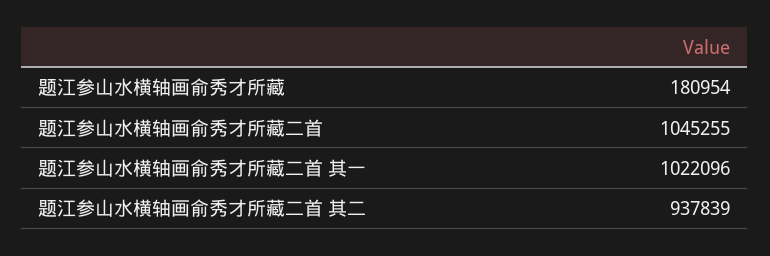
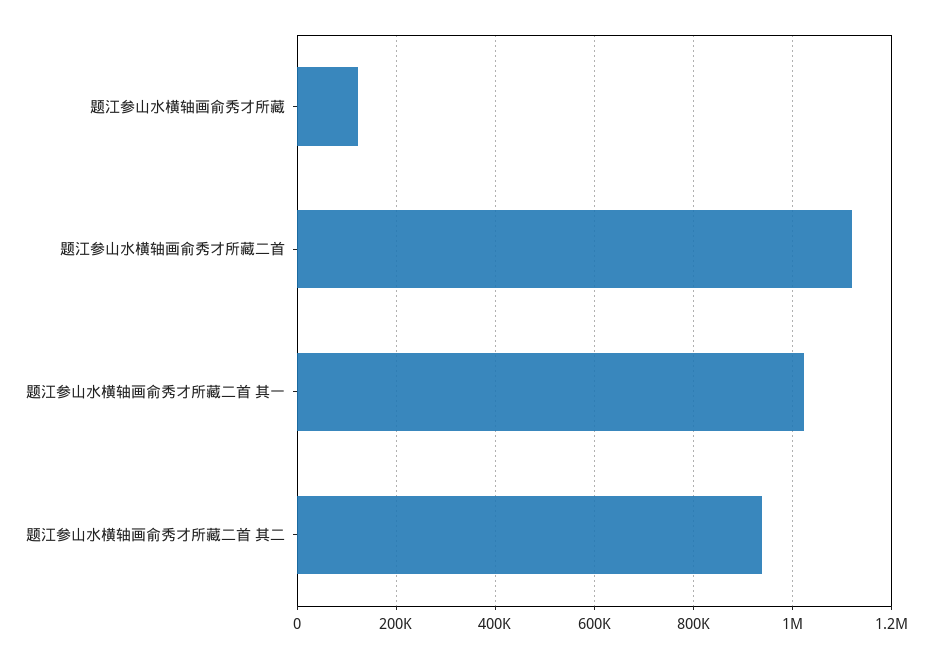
  {
-   "题江参山水横轴画俞秀才所藏": 180954,
+   "题江参山水横轴画俞秀才所藏": 120000,
-   "题江参山水横轴画俞秀才所藏二首": 1045255,
+   "题江参山水横轴画俞秀才所藏二首": 1120000,
    "题江参山水横轴画俞秀才所藏二首 其一": 1022096,
    "题江参山水横轴画俞秀才所藏二首 其二": 937839
  }

